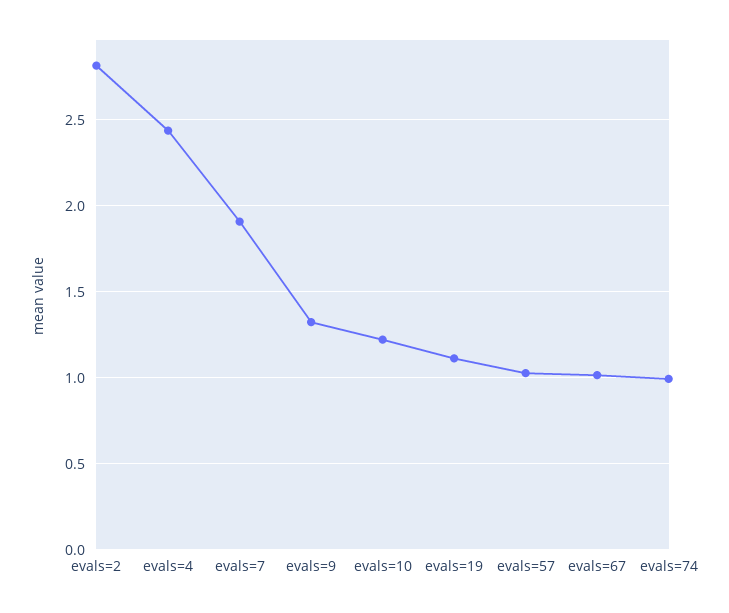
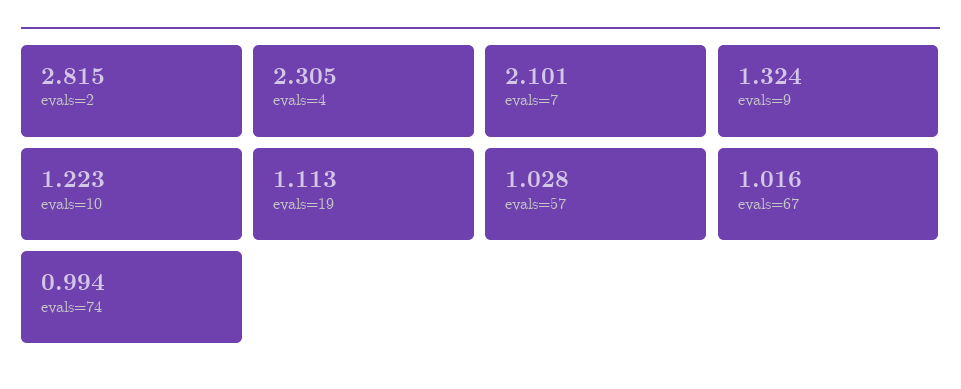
  {
    "evals=2": 2.815,
-   "evals=4": 2.45,
+   "evals=4": 2.305,
-   "evals=7": 1.9,
+   "evals=7": 2.101,
    "evals=9": 1.324,
    "evals=10": 1.223,
    "evals=19": 1.113,
    "evals=57": 1.028,
    "evals=67": 1.016,
    "evals=74": 0.994
  }

